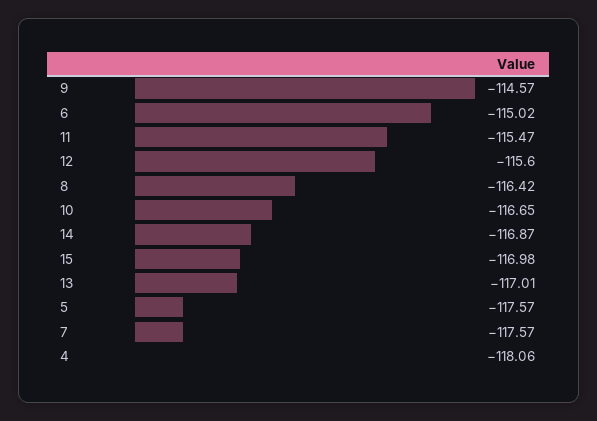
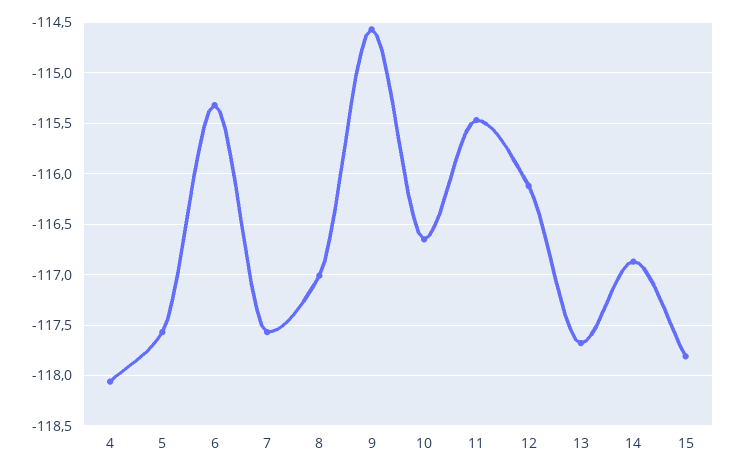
  {
    "9": -114.57,
-   "6": -115.02,
+   "6": -115.3,
    "11": -115.47,
-   "12": -115.6,
+   "12": -116.1,
-   "8": -116.42,
+   "8": -117,
    "10": -116.65,
    "14": -116.87,
-   "15": -116.98,
+   "15": -117.8,
-   "13": -117.01,
+   "13": -117.7,
    "5": -117.57,
    "7": -117.57,
    "4": -118.06
  }

